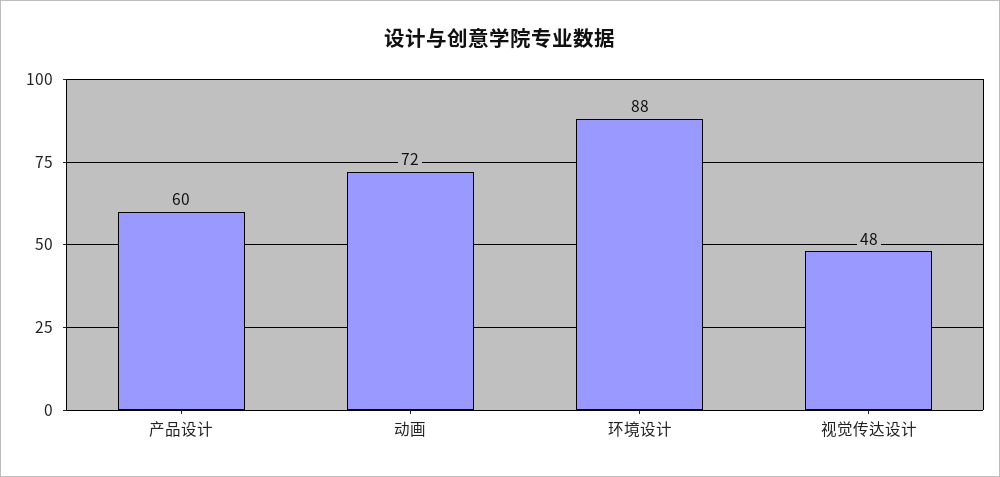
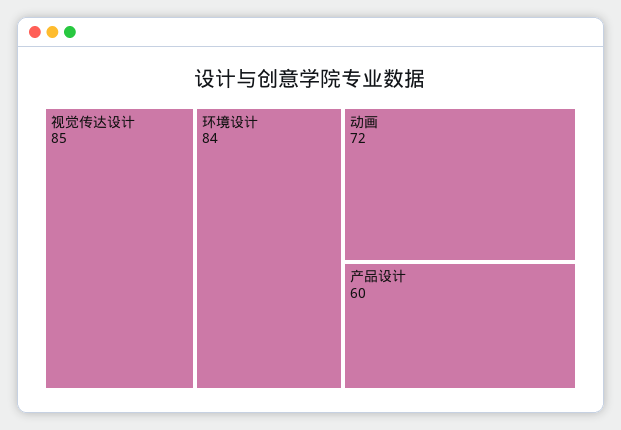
  {
    "产品设计": 60,
    "动画": 72,
-   "环境设计": 88,
+   "环境设计": 84,
-   "视觉传达设计": 48
+   "视觉传达设计": 85
  }

